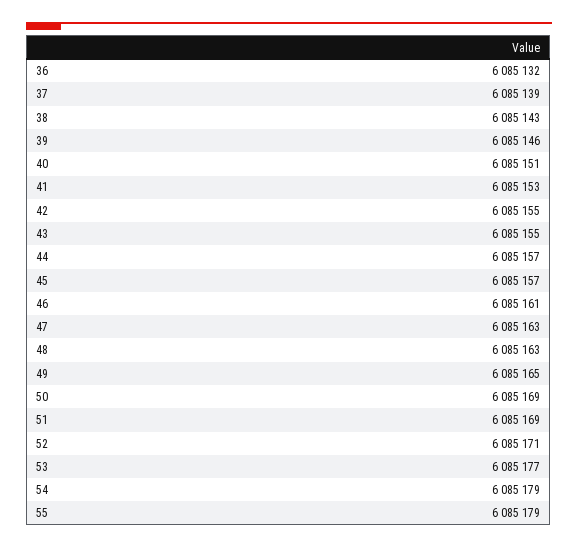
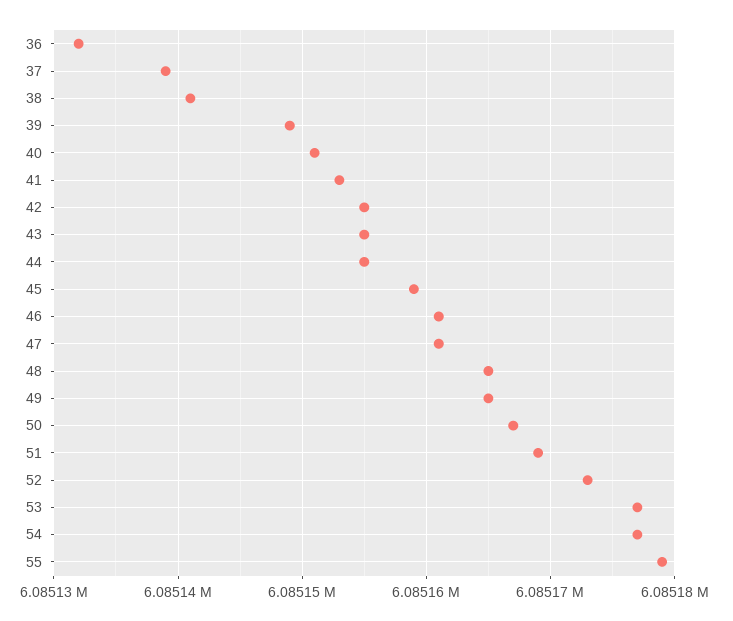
  {
    "36": 6085132,
    "37": 6085139,
-   "38": 6085143,
+   "38": 6085141,
-   "39": 6085146,
+   "39": 6085149,
    "40": 6085151,
    "41": 6085153,
    "42": 6085155,
    "43": 6085155,
-   "44": 6085157,
+   "44": 6085155,
-   "45": 6085157,
+   "45": 6085159,
    "46": 6085161,
-   "47": 6085163,
+   "47": 6085161,
-   "48": 6085163,
+   "48": 6085165,
    "49": 6085165,
-   "50": 6085169,
+   "50": 6085167,
    "51": 6085169,
-   "52": 6085171,
+   "52": 6085173,
    "53": 6085177,
-   "54": 6085179,
+   "54": 6085177,
    "55": 6085179
  }

